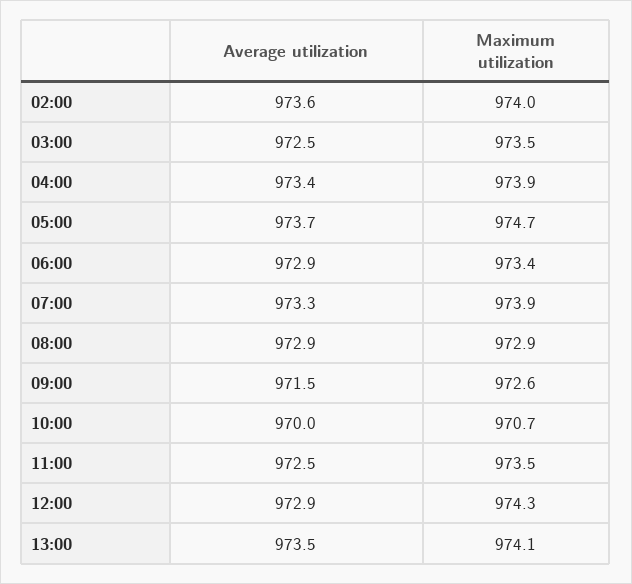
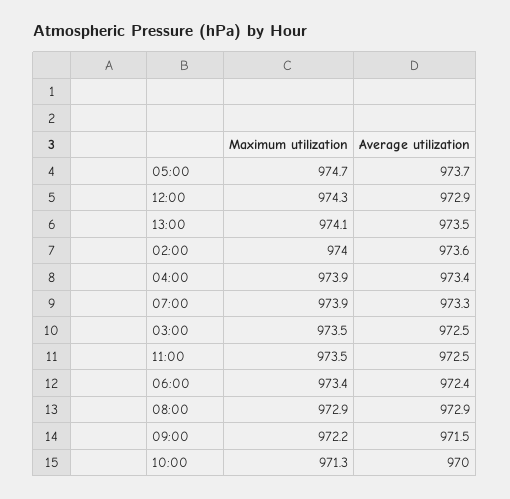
  {
    "Average utilization": {
      "02:00": 973.6,
      "03:00": 972.5,
      "04:00": 973.4,
      "05:00": 973.7,
-     "06:00": 972.9,
+     "06:00": 972.4,
      "07:00": 973.3,
      "08:00": 972.9,
      "09:00": 971.5,
      "10:00": 970,
      "11:00": 972.5,
      "12:00": 972.9,
      "13:00": 973.5
    },
    "Maximum utilization": {
      "02:00": 974,
      "03:00": 973.5,
      "04:00": 973.9,
      "05:00": 974.7,
      "06:00": 973.4,
      "07:00": 973.9,
      "08:00": 972.9,
-     "09:00": 972.6,
+     "09:00": 972.2,
-     "10:00": 970.7,
+     "10:00": 971.3,
      "11:00": 973.5,
      "12:00": 974.3,
      "13:00": 974.1
    }
  }

